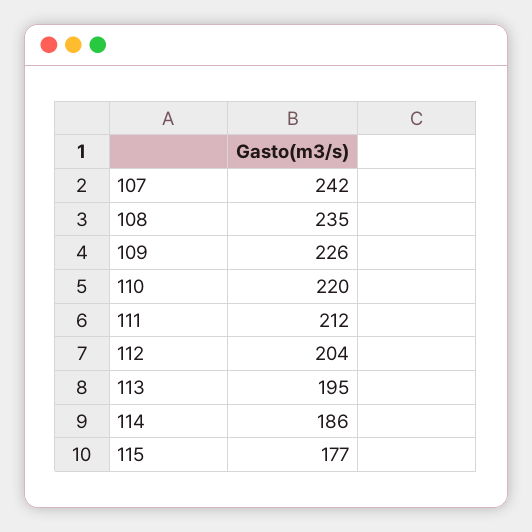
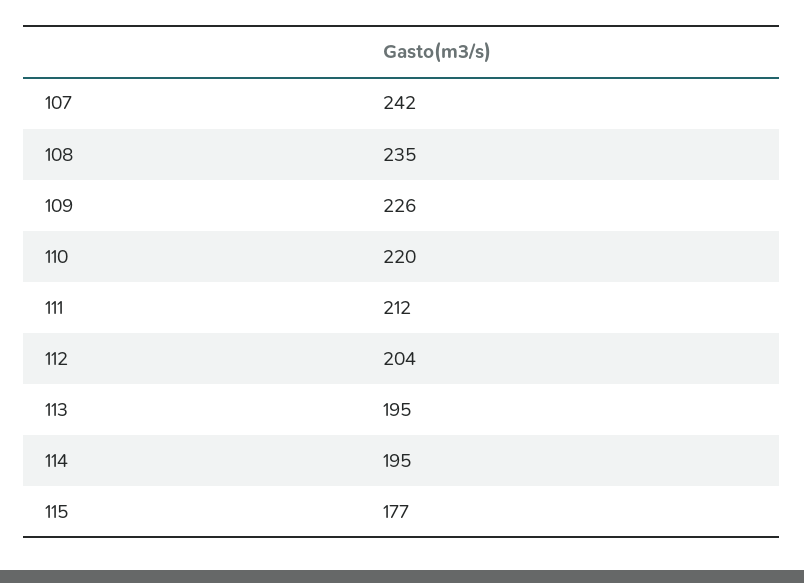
  {
    "107": 242,
    "108": 235,
    "109": 226,
    "110": 220,
    "111": 212,
    "112": 204,
    "113": 195,
-   "114": 186,
+   "114": 195,
    "115": 177
  }

